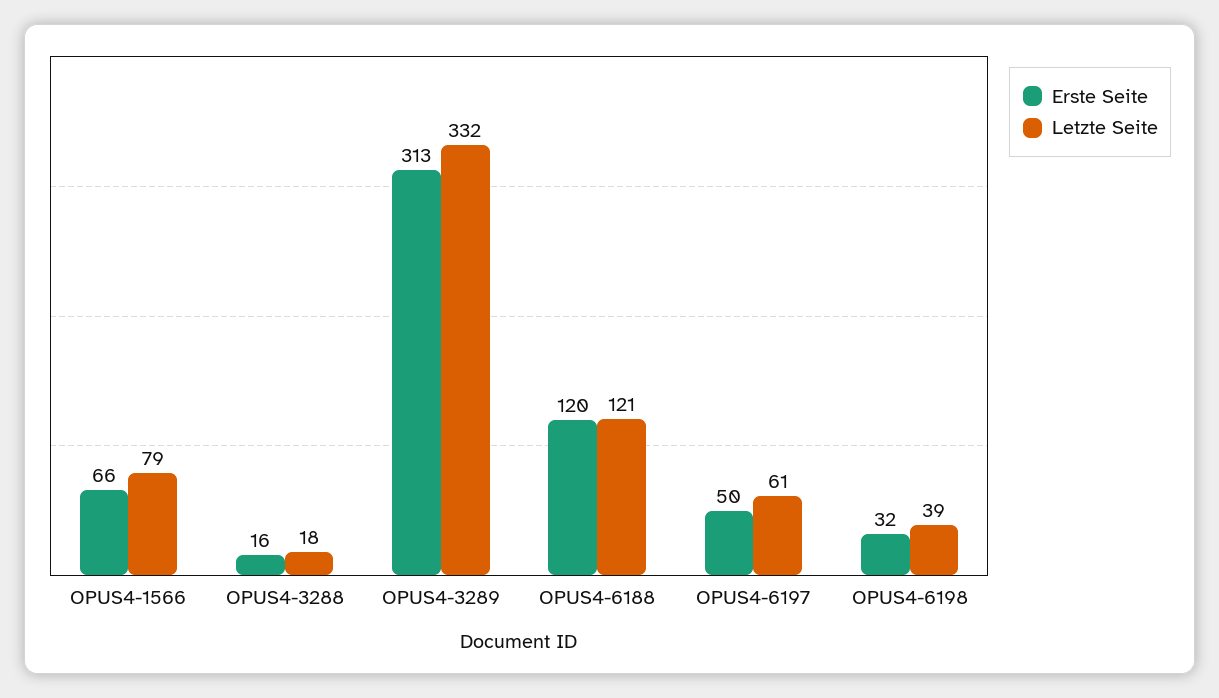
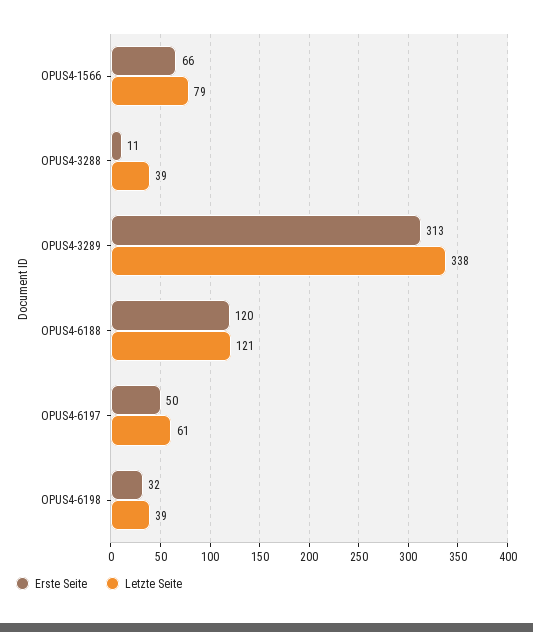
  {
    "Erste Seite": {
      "OPUS4-1566": 66,
-     "OPUS4-3288": 16,
+     "OPUS4-3288": 11,
      "OPUS4-3289": 313,
      "OPUS4-6188": 120,
      "OPUS4-6197": 50,
      "OPUS4-6198": 32
    },
    "Letzte Seite": {
      "OPUS4-1566": 79,
-     "OPUS4-3288": 18,
+     "OPUS4-3288": 39,
-     "OPUS4-3289": 332,
+     "OPUS4-3289": 338,
      "OPUS4-6188": 121,
      "OPUS4-6197": 61,
      "OPUS4-6198": 39
    }
  }

